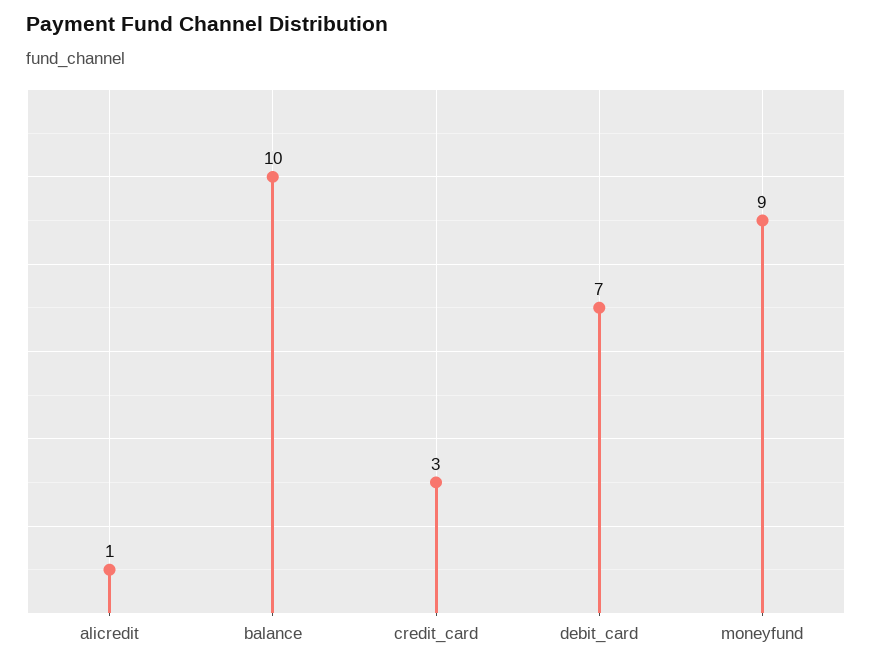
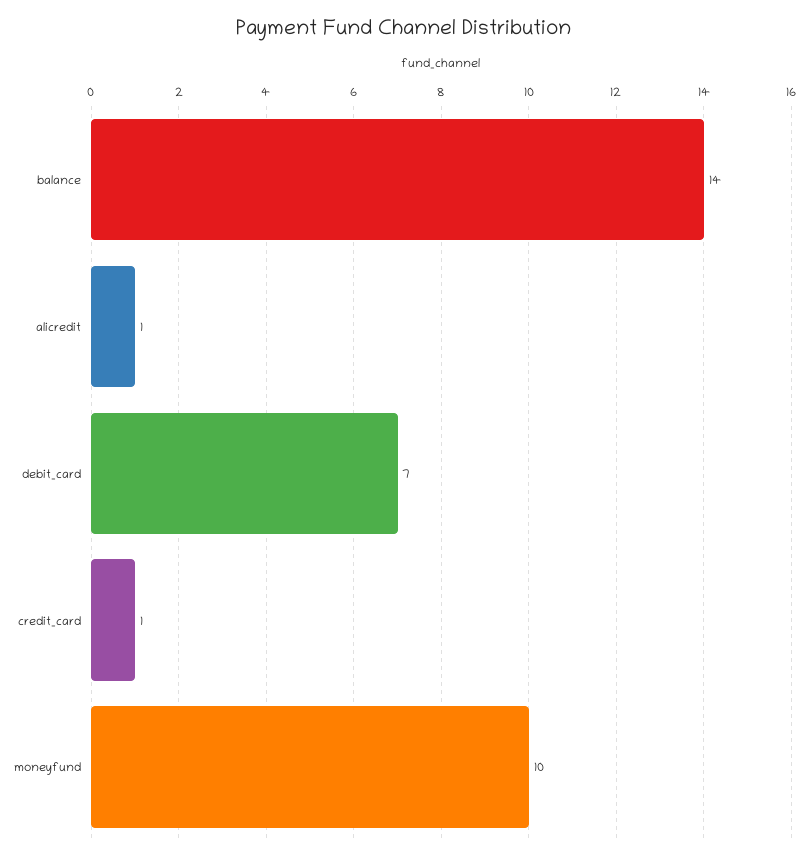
  {
    "alicredit": 1,
-   "balance": 10,
+   "balance": 14,
-   "credit_card": 3,
+   "credit_card": 1,
    "debit_card": 7,
-   "moneyfund": 9
+   "moneyfund": 10
  }

